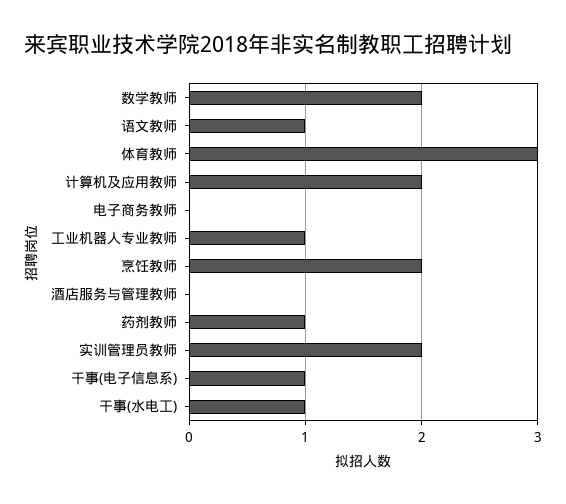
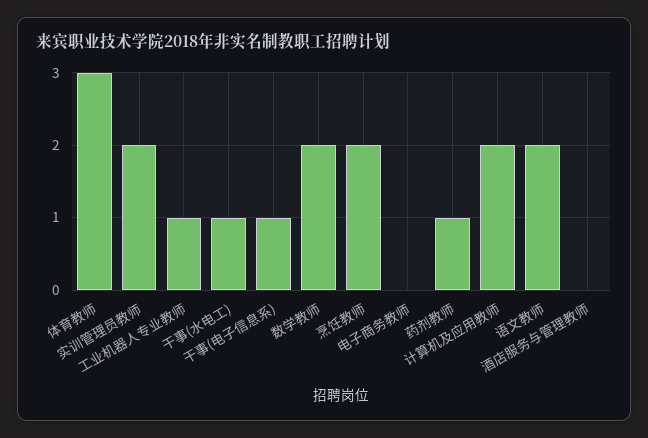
  {
    "数学教师": 2,
-   "语文教师": 1,
+   "语文教师": 2,
    "体育教师": 3,
    "计算机及应用教师": 2,
    "电子商务教师": 0,
    "工业机器人专业教师": 1,
    "烹饪教师": 2,
    "酒店服务与管理教师": 0,
    "药剂教师": 1,
    "实训管理员教师": 2,
    "干事(电子信息系)": 1,
    "干事(水电工)": 1
  }

